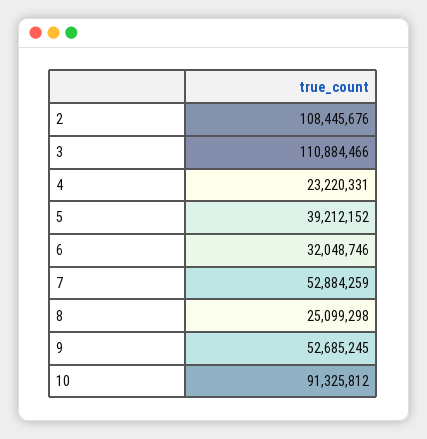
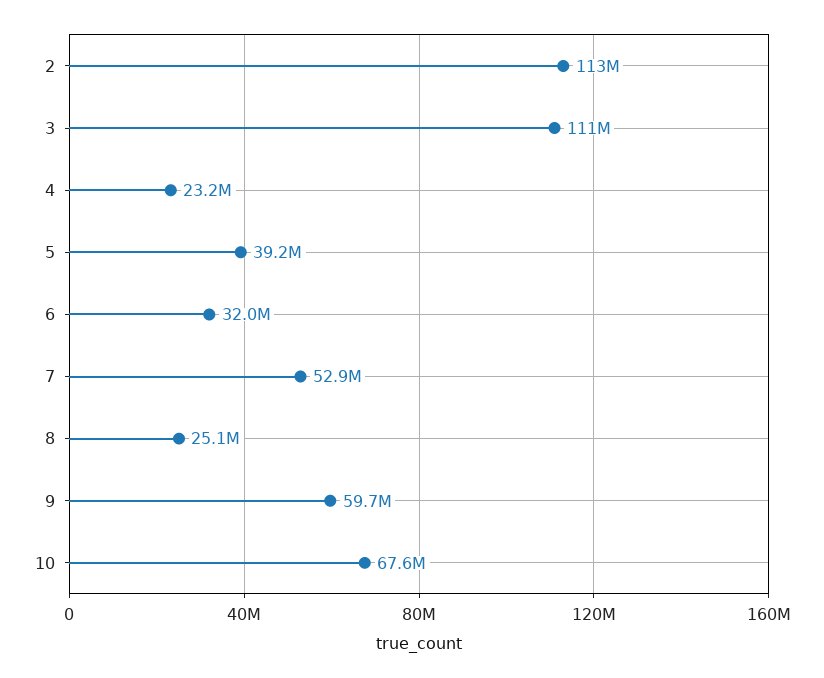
  {
-   "2": 108445676,
+   "2": 113000000,
    "3": 110884466,
    "4": 23220331,
    "5": 39212152,
    "6": 32048746,
    "7": 52884259,
    "8": 25099298,
-   "9": 52685245,
+   "9": 59700000,
-   "10": 91325812
+   "10": 67600000
  }

